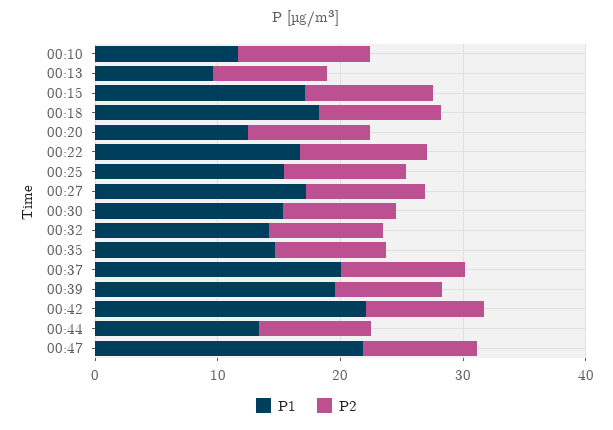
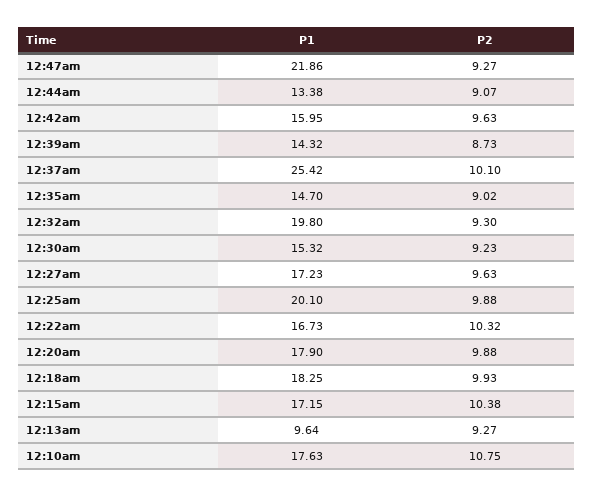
  {
    "P1": {
-     "00:10": 12,
+     "00:10": 17.63,
      "00:13": 9.64,
      "00:15": 17.15,
      "00:18": 18.25,
-     "00:20": 12,
+     "00:20": 17.9,
      "00:22": 16.73,
-     "00:25": 16,
+     "00:25": 20.1,
      "00:27": 17.23,
      "00:30": 15.32,
-     "00:32": 14,
+     "00:32": 19.8,
      "00:35": 14.7,
-     "00:37": 20,
+     "00:37": 25.42,
-     "00:39": 20,
+     "00:39": 14.32,
-     "00:42": 22,
+     "00:42": 15.95,
      "00:44": 13.38,
      "00:47": 21.86
    },
    "P2": {
      "00:10": 10.75,
      "00:13": 9.27,
      "00:15": 10.38,
      "00:18": 9.93,
      "00:20": 9.88,
      "00:22": 10.32,
      "00:25": 9.88,
      "00:27": 9.63,
      "00:30": 9.23,
      "00:32": 9.3,
      "00:35": 9.02,
      "00:37": 10.1,
      "00:39": 8.73,
      "00:42": 9.63,
      "00:44": 9.07,
      "00:47": 9.27
    }
  }

